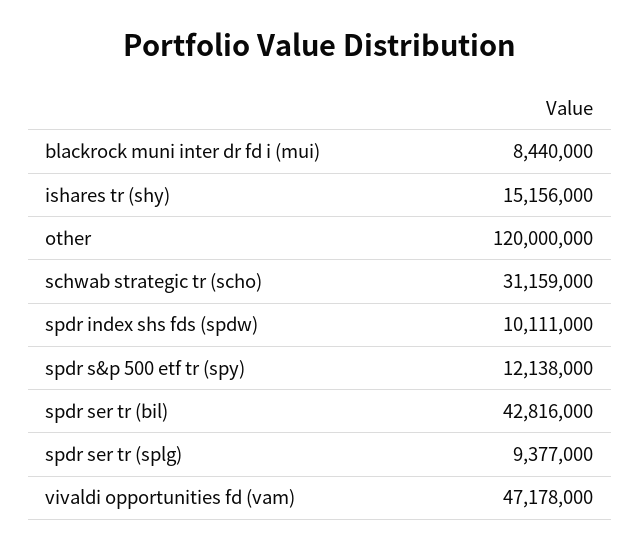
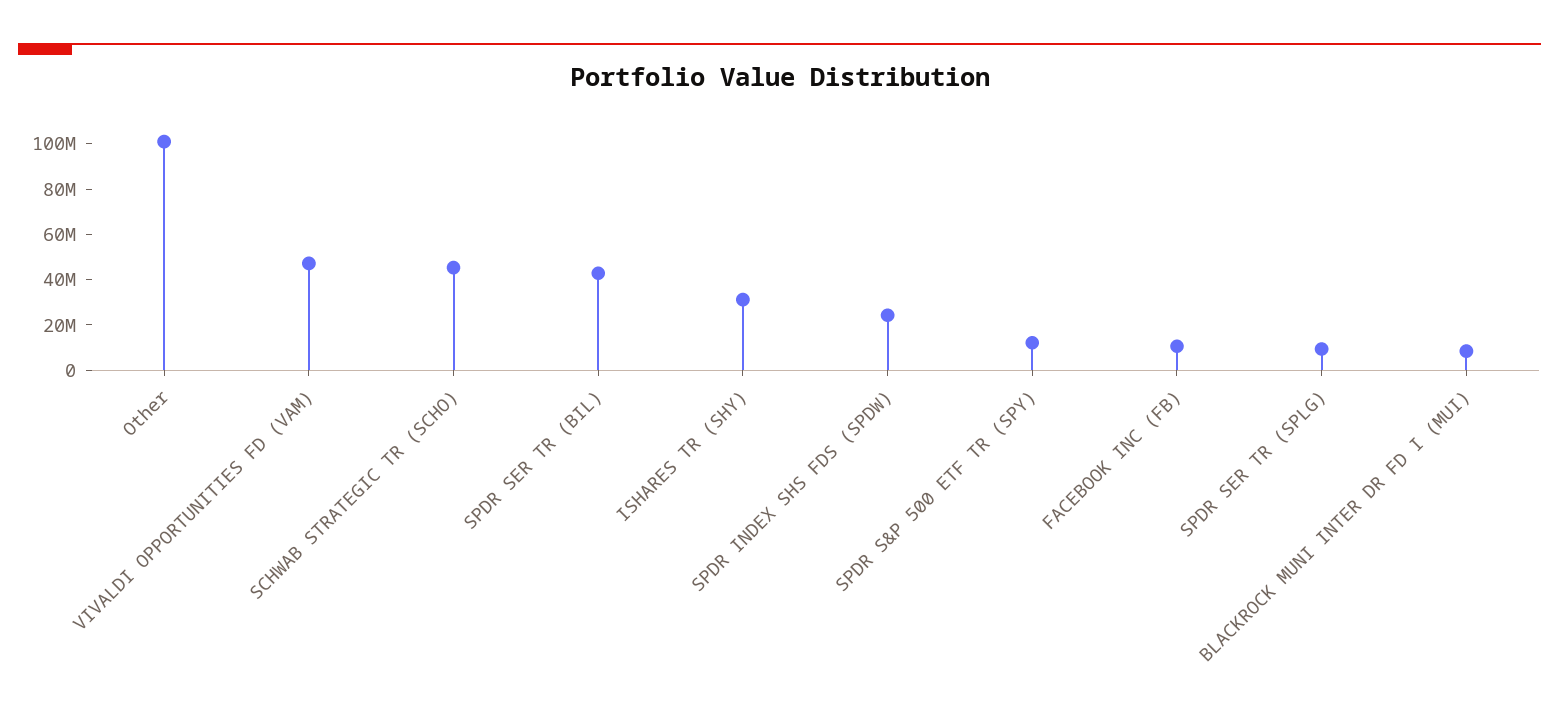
  {
    "blackrock muni inter dr fd i (mui)": 8440000,
-   "ishares tr (shy)": 15156000,
+   "ishares tr (shy)": 30000000,
-   "other": 120000000,
+   "other": 100000000,
-   "schwab strategic tr (scho)": 31159000,
+   "schwab strategic tr (scho)": 45000000,
-   "spdr index shs fds (spdw)": 10111000,
+   "spdr index shs fds (spdw)": 25000000,
    "spdr s&p 500 etf tr (spy)": 12138000,
    "spdr ser tr (bil)": 42816000,
    "spdr ser tr (splg)": 9377000,
-   "vivaldi opportunities fd (vam)": 47178000
+   "vivaldi opportunities fd (vam)": 47178000,
+   "FACEBOOK INC (FB)": 10000000
  }

